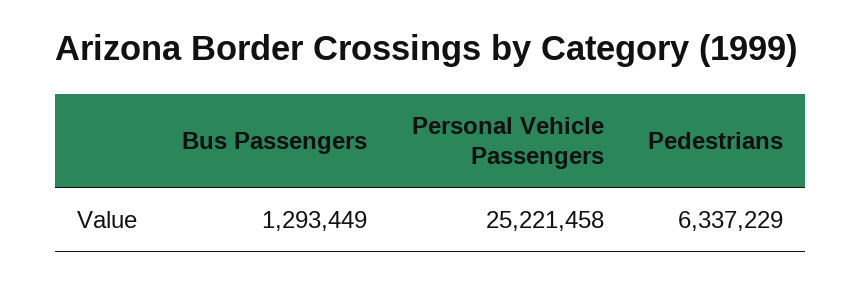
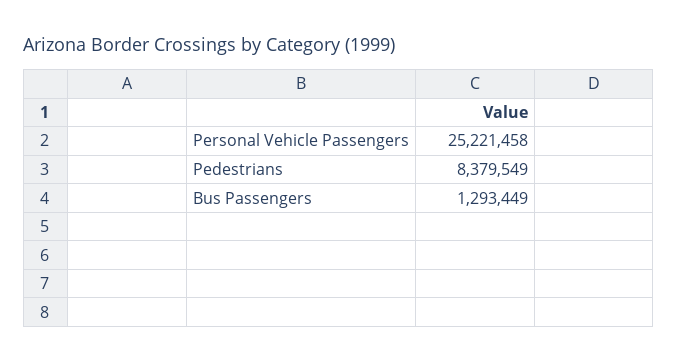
  {
    "Bus Passengers": 1293449,
    "Personal Vehicle Passengers": 25221458,
-   "Pedestrians": 6337229
+   "Pedestrians": 8379549
  }

